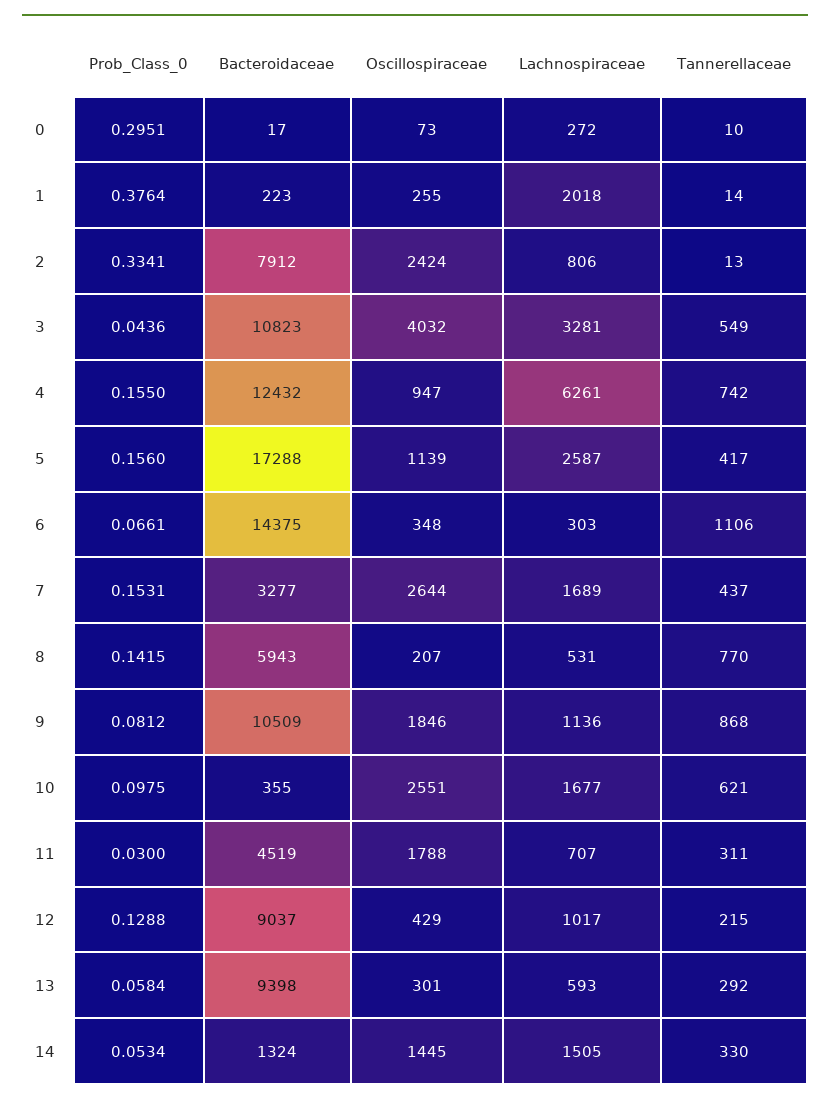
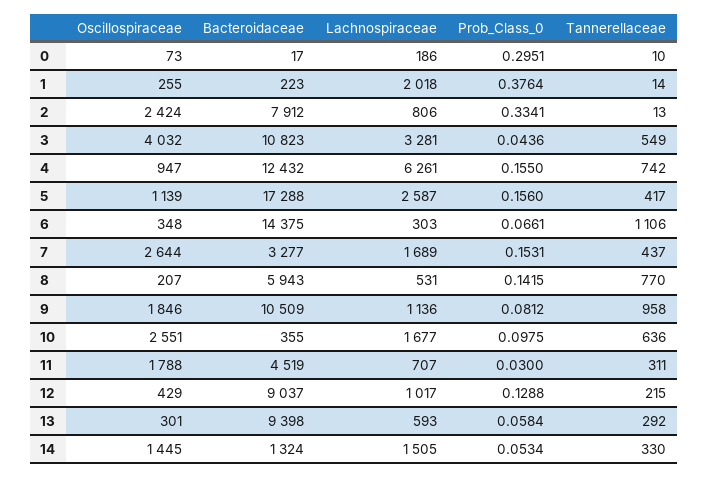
  {
    "Prob_Class_0": {
      "0": 0.2951,
      "1": 0.3764,
      "2": 0.3341,
      "3": 0.0436,
      "4": 0.155,
      "5": 0.156,
      "6": 0.0661,
      "7": 0.1531,
      "8": 0.1415,
      "9": 0.0812,
      "10": 0.0975,
      "11": 0.03,
      "12": 0.1288,
      "13": 0.0584,
      "14": 0.0534
    },
    "Bacteroidaceae": {
      "0": 17,
      "1": 223,
      "2": 7912,
      "3": 10823,
      "4": 12432,
      "5": 17288,
      "6": 14375,
      "7": 3277,
      "8": 5943,
      "9": 10509,
      "10": 355,
      "11": 4519,
      "12": 9037,
      "13": 9398,
      "14": 1324
    },
    "Oscillospiraceae": {
      "0": 73,
      "1": 255,
      "2": 2424,
      "3": 4032,
      "4": 947,
      "5": 1139,
      "6": 348,
      "7": 2644,
      "8": 207,
      "9": 1846,
      "10": 2551,
      "11": 1788,
      "12": 429,
      "13": 301,
      "14": 1445
    },
    "Lachnospiraceae": {
-     "0": 272,
+     "0": 186,
      "1": 2018,
      "2": 806,
      "3": 3281,
      "4": 6261,
      "5": 2587,
      "6": 303,
      "7": 1689,
      "8": 531,
      "9": 1136,
      "10": 1677,
      "11": 707,
      "12": 1017,
      "13": 593,
      "14": 1505
    },
    "Tannerellaceae": {
      "0": 10,
      "1": 14,
      "2": 13,
      "3": 549,
      "4": 742,
      "5": 417,
      "6": 1106,
      "7": 437,
      "8": 770,
-     "9": 868,
+     "9": 958,
-     "10": 621,
+     "10": 636,
      "11": 311,
      "12": 215,
      "13": 292,
      "14": 330
    }
  }

